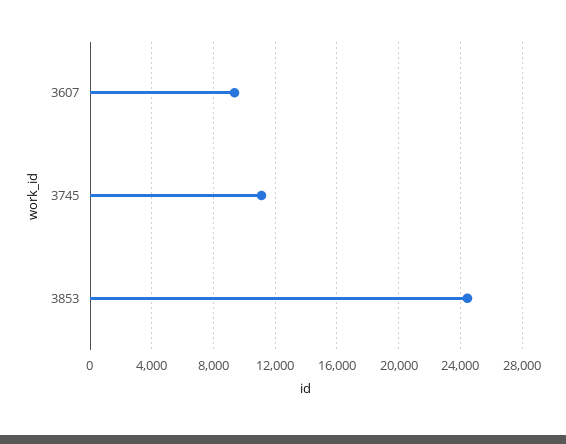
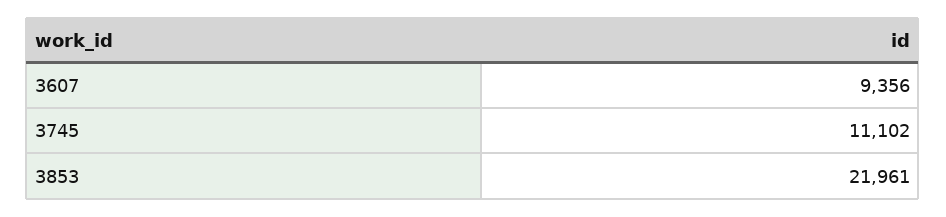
  {
    "3607": 9356,
    "3745": 11102,
-   "3853": 24500
+   "3853": 21961
  }

